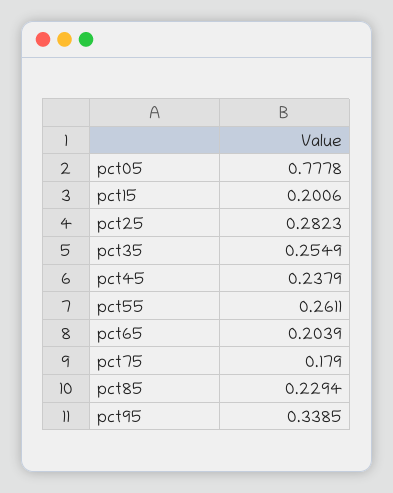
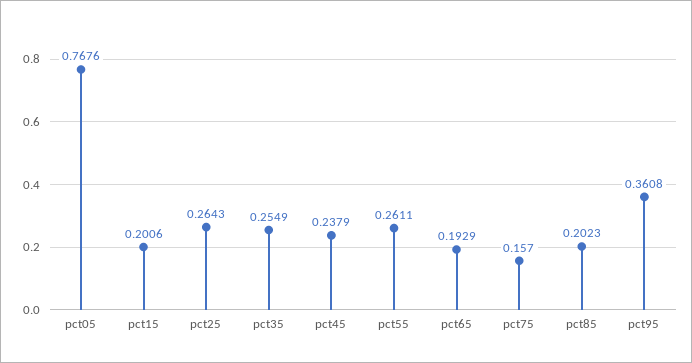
  {
-   "pct05": 0.7778,
+   "pct05": 0.7676,
    "pct15": 0.2006,
-   "pct25": 0.2823,
+   "pct25": 0.2643,
    "pct35": 0.2549,
    "pct45": 0.2379,
    "pct55": 0.2611,
-   "pct65": 0.2039,
+   "pct65": 0.1929,
-   "pct75": 0.179,
+   "pct75": 0.157,
-   "pct85": 0.2294,
+   "pct85": 0.2023,
-   "pct95": 0.3385
+   "pct95": 0.3608
  }

